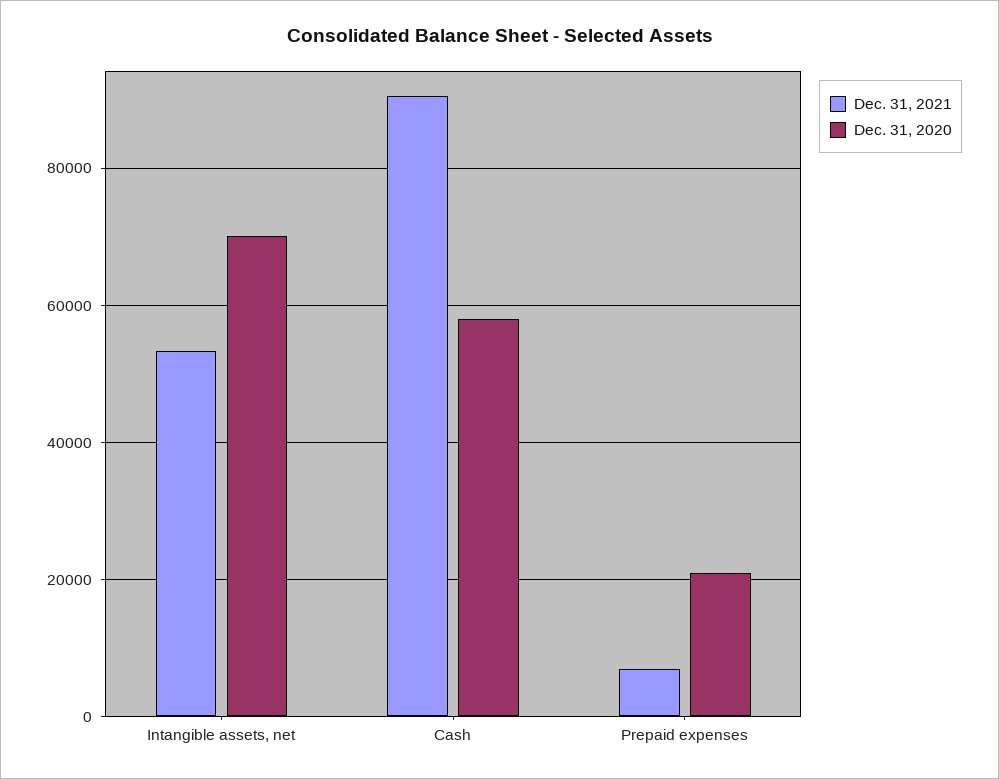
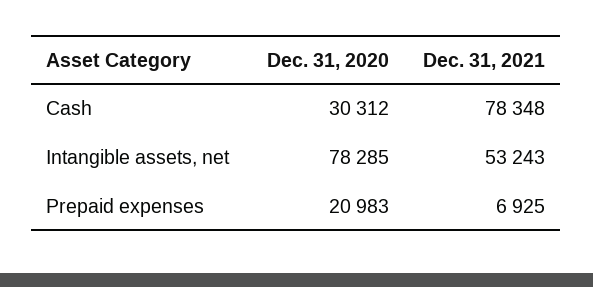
  {
    "Dec. 31, 2021": {
      "Intangible assets, net": 53243,
-     "Cash": 90000,
+     "Cash": 78348,
      "Prepaid expenses": 6925
    },
    "Dec. 31, 2020": {
-     "Intangible assets, net": 70000,
+     "Intangible assets, net": 78285,
-     "Cash": 58000,
+     "Cash": 30312,
      "Prepaid expenses": 20983
    }
  }

